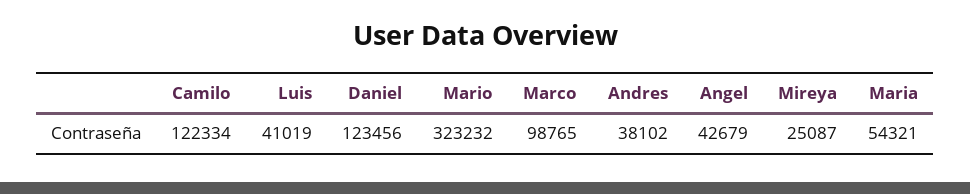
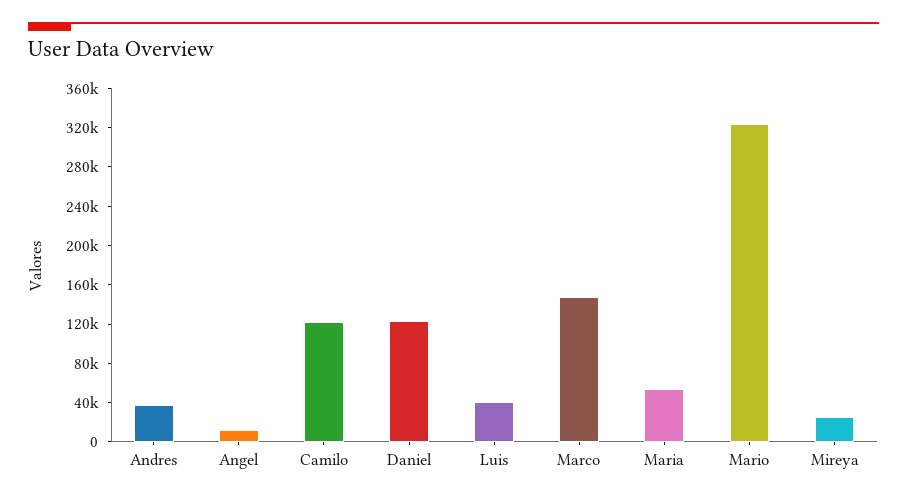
  {
    "Camilo": 122334,
    "Luis": 41019,
    "Daniel": 123456,
    "Mario": 323232,
-   "Marco": 98765,
+   "Marco": 150000,
    "Andres": 38102,
-   "Angel": 42679,
+   "Angel": 10000,
    "Mireya": 25087,
    "Maria": 54321
  }

